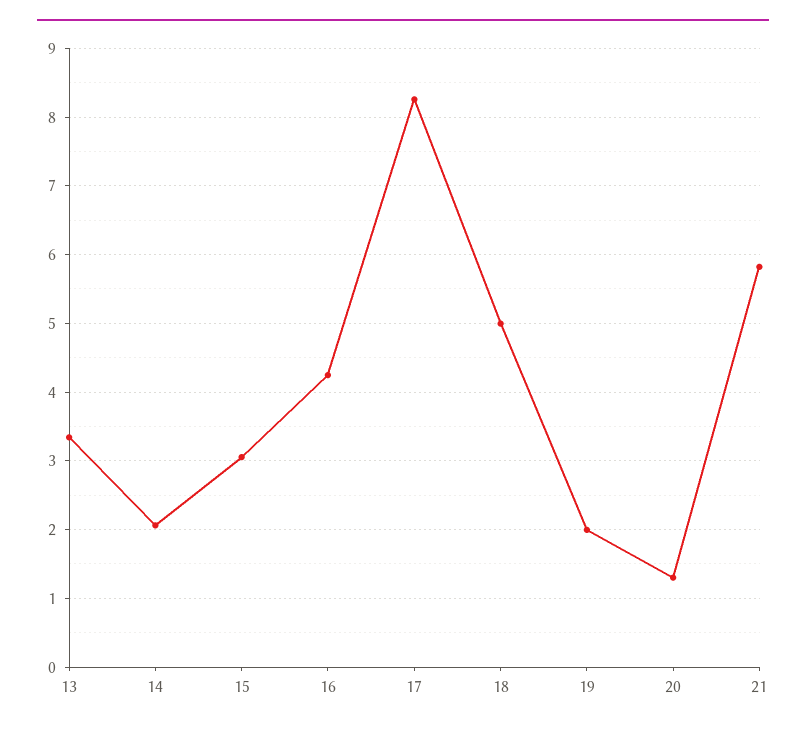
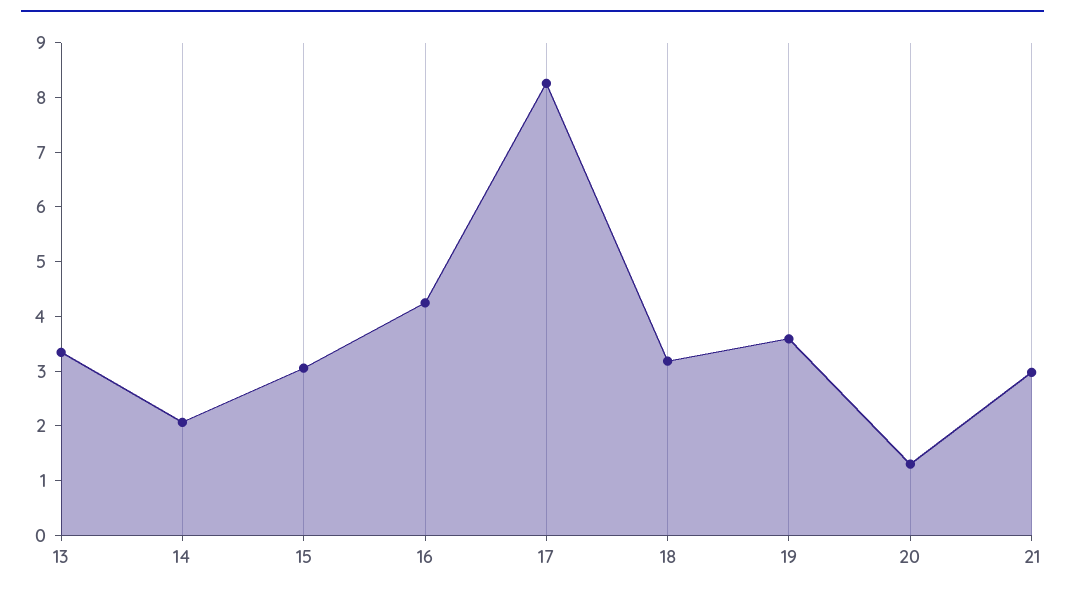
  {
    "13": 3.3,
    "14": 2.1,
    "15": 3.1,
    "16": 4.2,
    "17": 8.3,
-   "18": 5,
+   "18": 3.2,
-   "19": 2,
+   "19": 3.6,
    "20": 1.3,
-   "21": 5.8
+   "21": 3
  }

